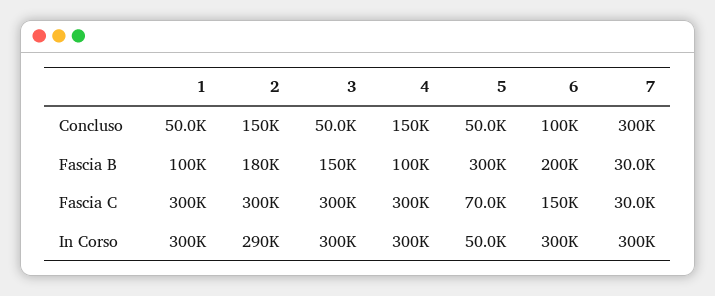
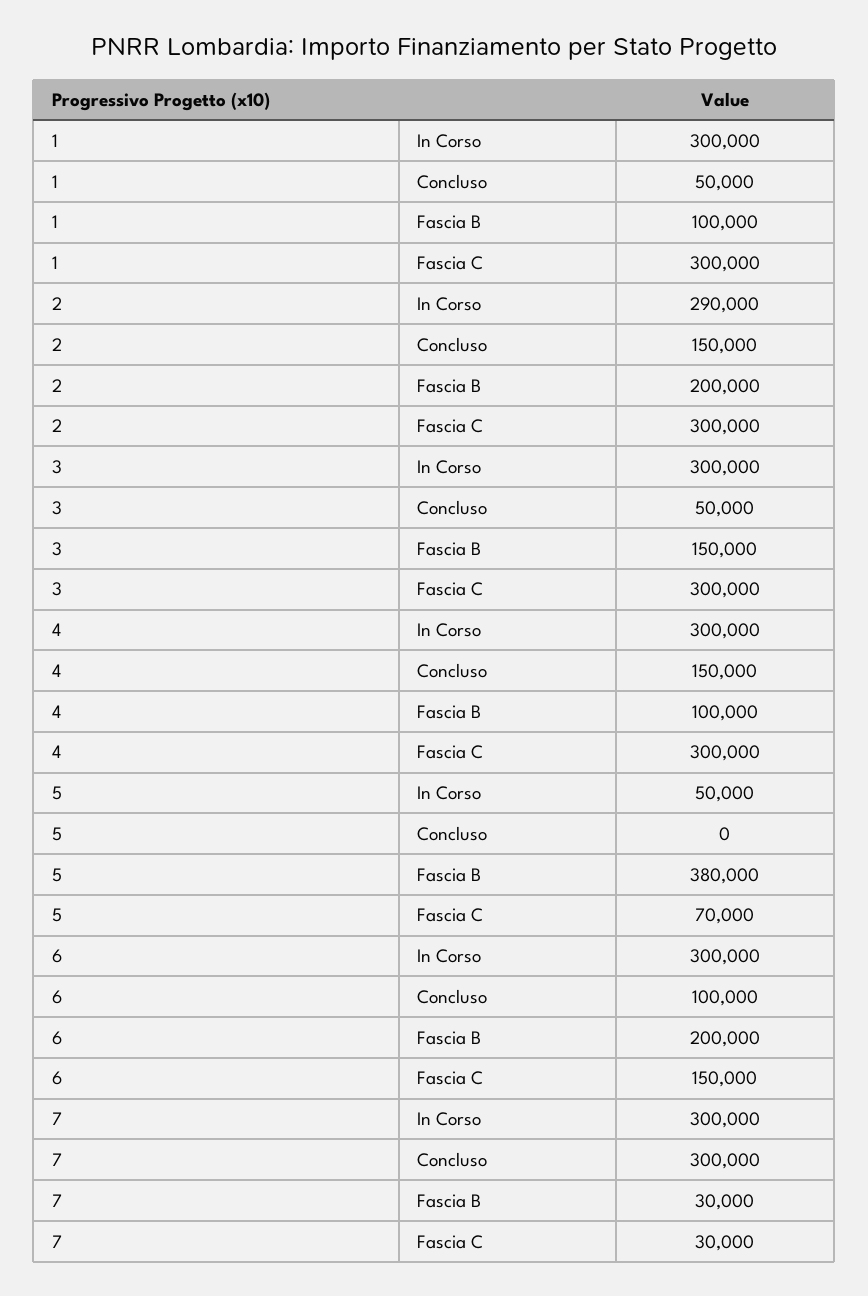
  {
    "1": {
      "Concluso": 50000,
      "Fascia B": 100000,
      "Fascia C": 300000,
      "In Corso": 300000
    },
    "2": {
      "Concluso": 150000,
-     "Fascia B": 180000,
+     "Fascia B": 200000,
      "Fascia C": 300000,
      "In Corso": 290000
    },
    "3": {
      "Concluso": 50000,
      "Fascia B": 150000,
      "Fascia C": 300000,
      "In Corso": 300000
    },
    "4": {
      "Concluso": 150000,
      "Fascia B": 100000,
      "Fascia C": 300000,
      "In Corso": 300000
    },
    "5": {
-     "Concluso": 50000,
+     "Concluso": 0,
-     "Fascia B": 300000,
+     "Fascia B": 380000,
      "Fascia C": 70000,
      "In Corso": 50000
    },
    "6": {
      "Concluso": 100000,
      "Fascia B": 200000,
      "Fascia C": 150000,
      "In Corso": 300000
    },
    "7": {
      "Concluso": 300000,
      "Fascia B": 30000,
      "Fascia C": 30000,
      "In Corso": 300000
    }
  }

